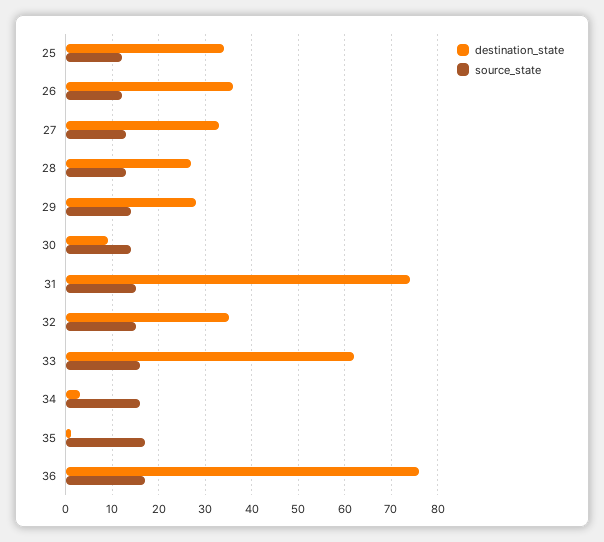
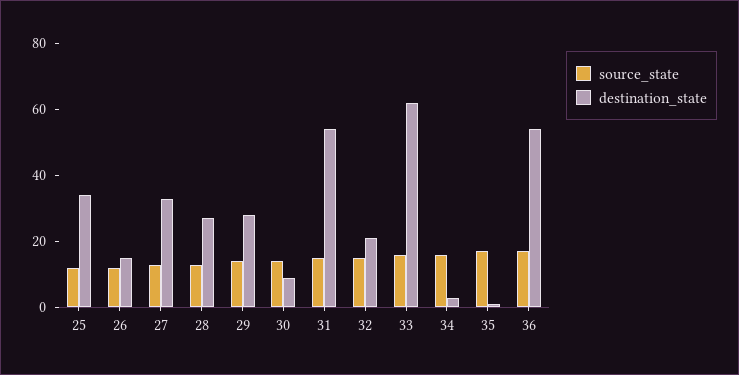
  {
    "destination_state": {
      "25": 35,
-     "26": 35,
+     "26": 15,
      "27": 35,
      "28": 25,
      "29": 30,
      "30": 10,
-     "31": 75,
+     "31": 55,
-     "32": 35,
+     "32": 20,
      "33": 60,
      "34": 5,
      "35": 0,
-     "36": 75
+     "36": 55
    },
    "source_state": {
      "25": 10,
      "26": 10,
      "27": 15,
      "28": 15,
      "29": 15,
      "30": 15,
      "31": 15,
      "32": 15,
      "33": 15,
      "34": 15,
      "35": 15,
      "36": 15
    }
  }

